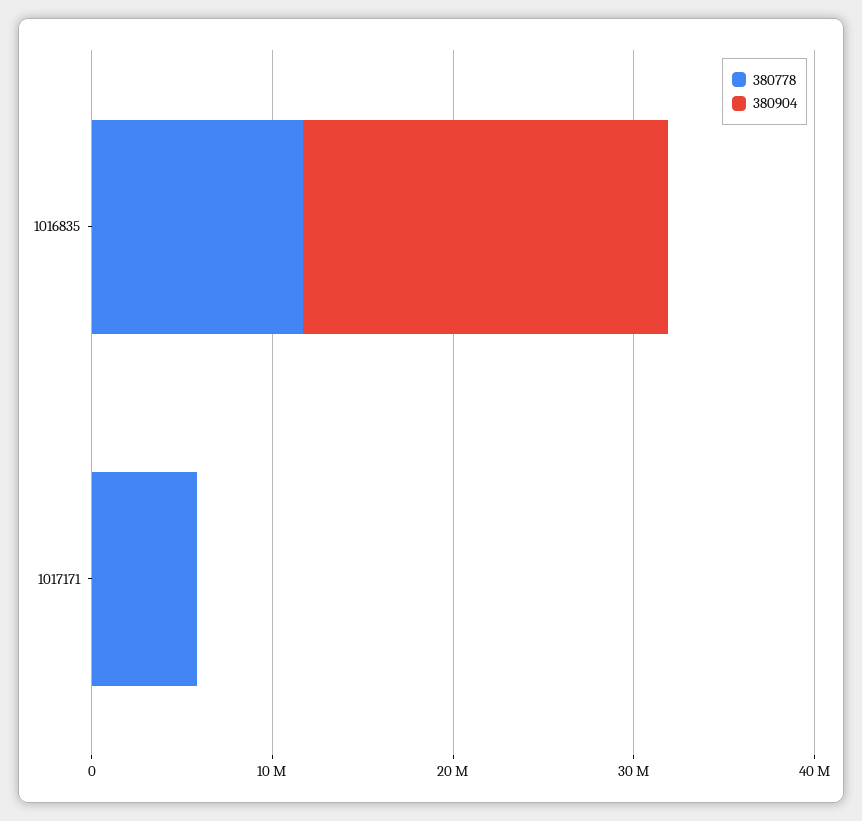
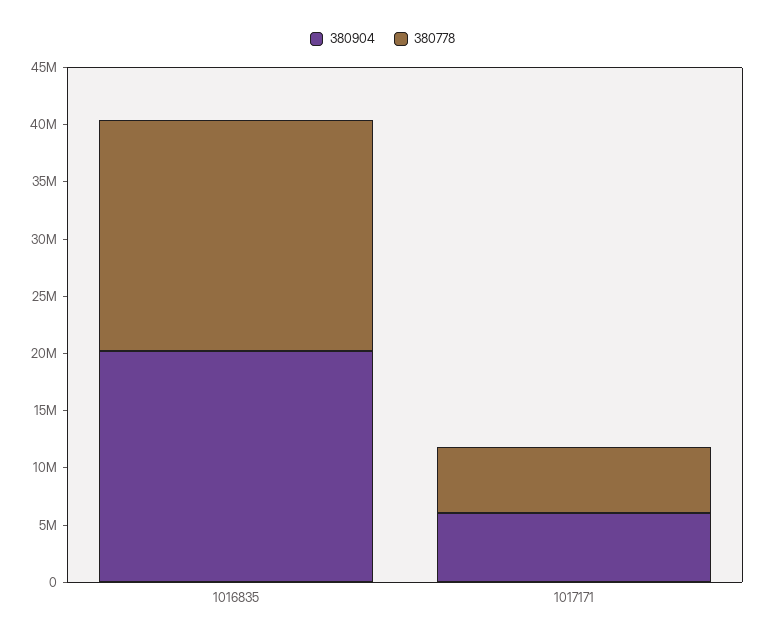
  {
    "380778": {
-     "1016835": 12000000,
+     "1016835": 20000000,
      "1017171": 6000000
    },
    "380904": {
      "1016835": 20000000,
-     "1017171": 0
+     "1017171": 6000000
    }
  }

